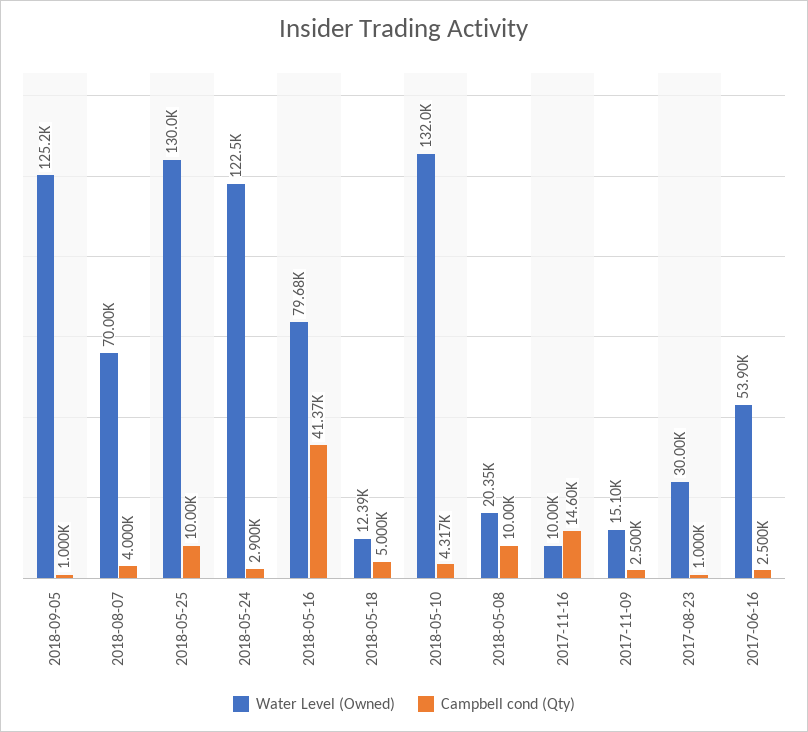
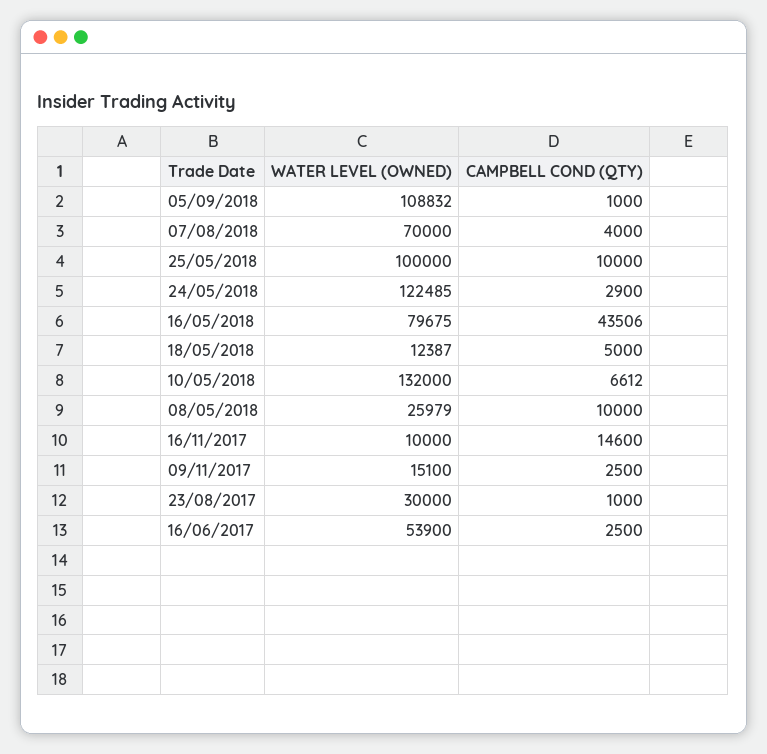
  {
    "Water Level (Owned)": {
-     "2018-09-05": 125200,
+     "2018-09-05": 108832,
      "2018-08-07": 70000,
-     "2018-05-25": 130000,
+     "2018-05-25": 100000,
      "2018-05-24": 122485,
      "2018-05-16": 79675,
      "2018-05-18": 12387,
      "2018-05-10": 132000,
-     "2018-05-08": 20350,
+     "2018-05-08": 25979,
      "2017-11-16": 10000,
      "2017-11-09": 15100,
      "2017-08-23": 30000,
      "2017-06-16": 53900
    },
    "Campbell cond (Qty)": {
      "2018-09-05": 1000,
      "2018-08-07": 4000,
      "2018-05-25": 10000,
      "2018-05-24": 2900,
-     "2018-05-16": 41370,
+     "2018-05-16": 43506,
      "2018-05-18": 5000,
-     "2018-05-10": 4317,
+     "2018-05-10": 6612,
      "2018-05-08": 10000,
      "2017-11-16": 14600,
      "2017-11-09": 2500,
      "2017-08-23": 1000,
      "2017-06-16": 2500
    }
  }

